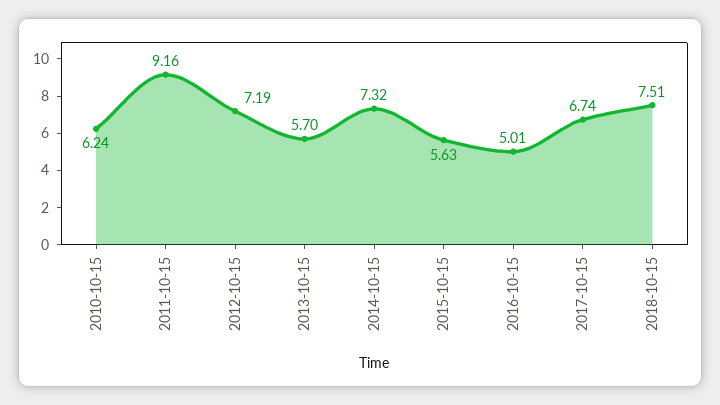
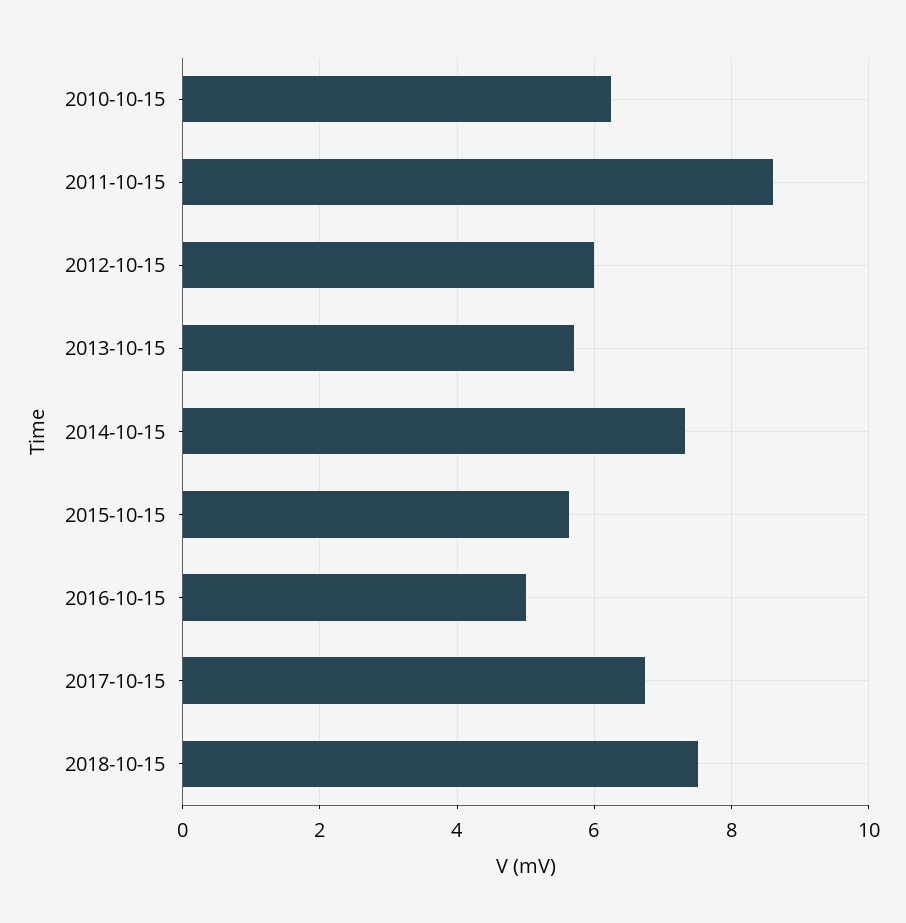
  {
    "2010-10-15": 6.24,
-   "2011-10-15": 9.16,
+   "2011-10-15": 8.6,
-   "2012-10-15": 7.19,
+   "2012-10-15": 6,
    "2013-10-15": 5.7,
    "2014-10-15": 7.32,
    "2015-10-15": 5.63,
    "2016-10-15": 5.01,
    "2017-10-15": 6.74,
    "2018-10-15": 7.51
  }

